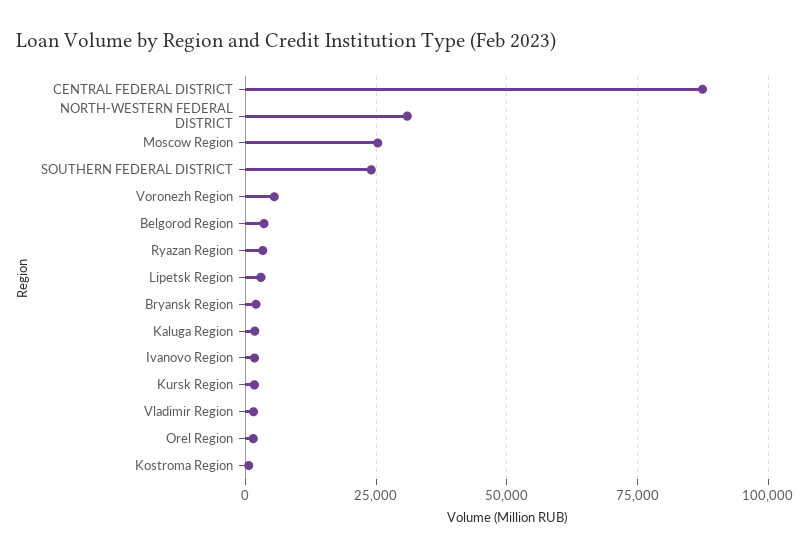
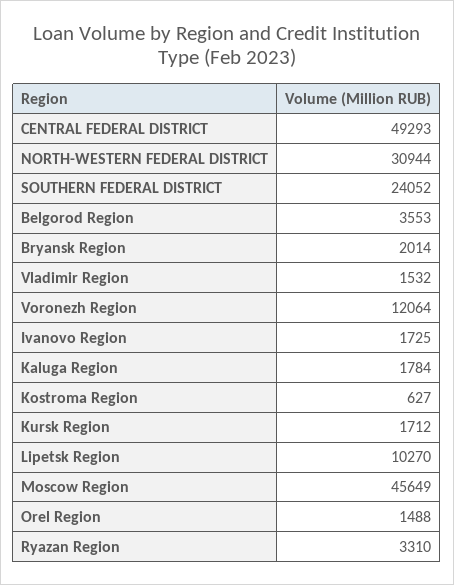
  {
-   "CENTRAL FEDERAL DISTRICT": 87500,
+   "CENTRAL FEDERAL DISTRICT": 49293,
    "NORTH-WESTERN FEDERAL DISTRICT": 30944,
-   "Moscow Region": 25000,
+   "Moscow Region": 45649,
    "SOUTHERN FEDERAL DISTRICT": 24052,
-   "Voronezh Region": 5000,
+   "Voronezh Region": 12064,
    "Belgorod Region": 3553,
    "Ryazan Region": 3310,
-   "Lipetsk Region": 2500,
+   "Lipetsk Region": 10270,
    "Bryansk Region": 2014,
    "Kaluga Region": 1784,
    "Ivanovo Region": 1725,
    "Kursk Region": 1712,
    "Vladimir Region": 1532,
    "Orel Region": 1488,
    "Kostroma Region": 627
  }

